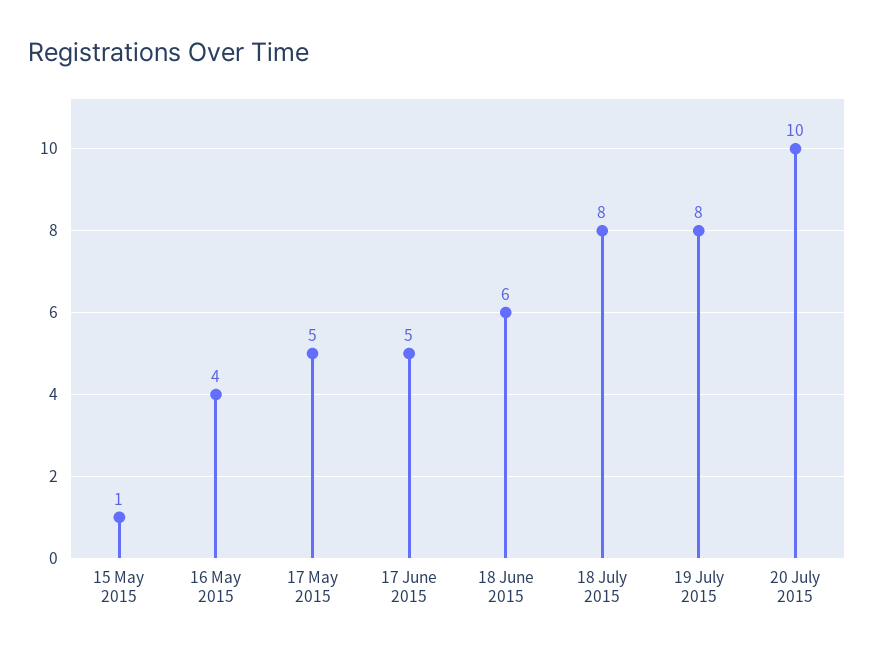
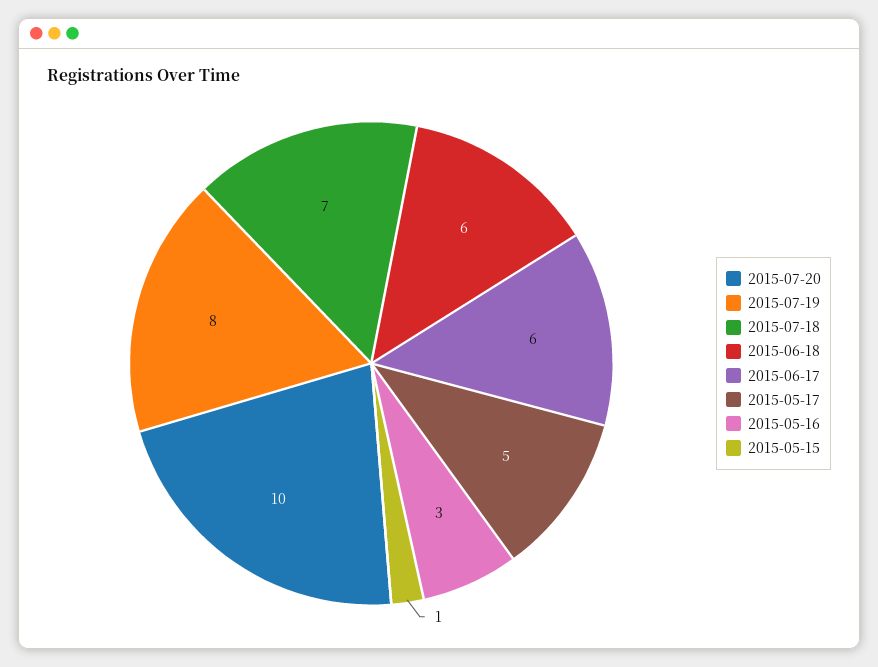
  {
    "15 May 2015": 1,
-   "16 May 2015": 4,
+   "16 May 2015": 3,
    "17 May 2015": 5,
-   "17 June 2015": 5,
+   "17 June 2015": 6,
    "18 June 2015": 6,
-   "18 July 2015": 8,
+   "18 July 2015": 7,
    "19 July 2015": 8,
    "20 July 2015": 10
  }

